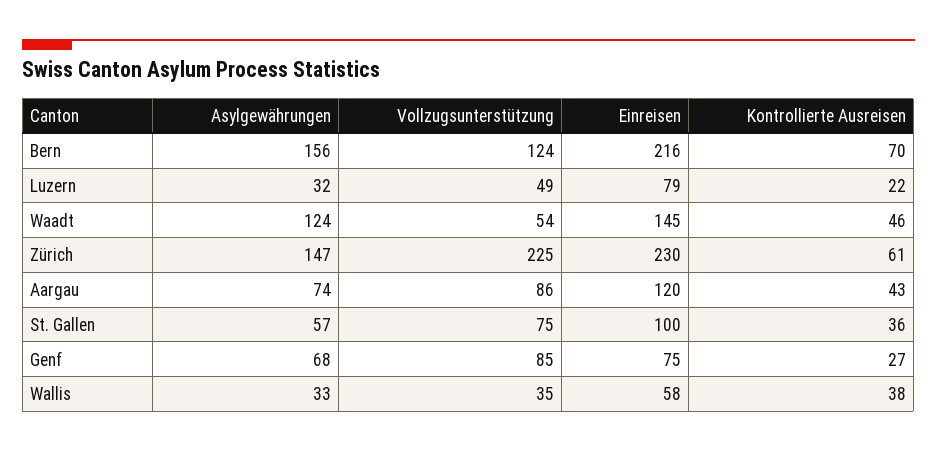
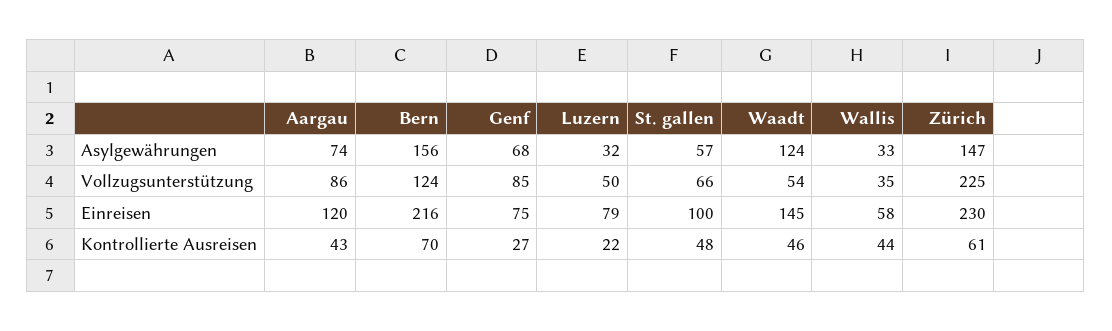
  {
    "Asylgewährungen": {
      "Bern": 156,
      "Luzern": 32,
      "Waadt": 124,
      "Zürich": 147,
      "Aargau": 74,
      "St. Gallen": 57,
      "Genf": 68,
      "Wallis": 33
    },
    "Vollzugsunterstützung": {
      "Bern": 124,
-     "Luzern": 49,
+     "Luzern": 50,
      "Waadt": 54,
      "Zürich": 225,
      "Aargau": 86,
-     "St. Gallen": 75,
+     "St. Gallen": 66,
      "Genf": 85,
      "Wallis": 35
    },
    "Einreisen": {
      "Bern": 216,
      "Luzern": 79,
      "Waadt": 145,
      "Zürich": 230,
      "Aargau": 120,
      "St. Gallen": 100,
      "Genf": 75,
      "Wallis": 58
    },
    "Kontrollierte Ausreisen": {
      "Bern": 70,
      "Luzern": 22,
      "Waadt": 46,
      "Zürich": 61,
      "Aargau": 43,
-     "St. Gallen": 36,
+     "St. Gallen": 48,
      "Genf": 27,
-     "Wallis": 38
+     "Wallis": 44
    }
  }

